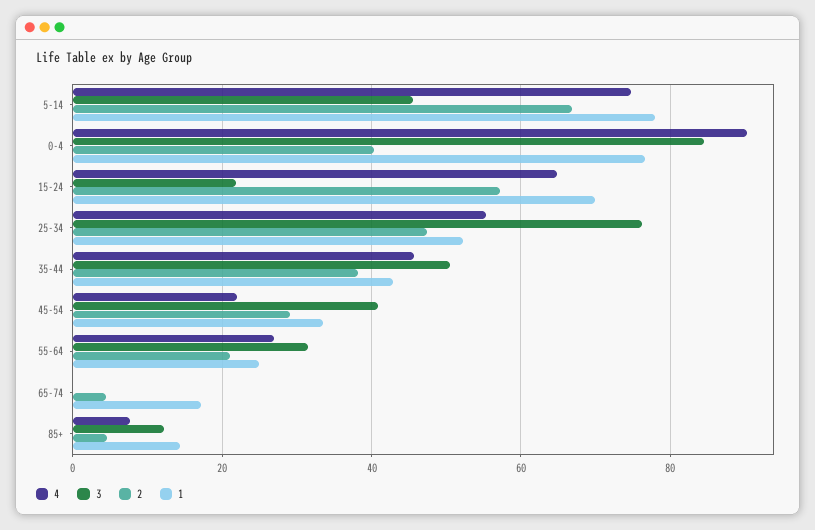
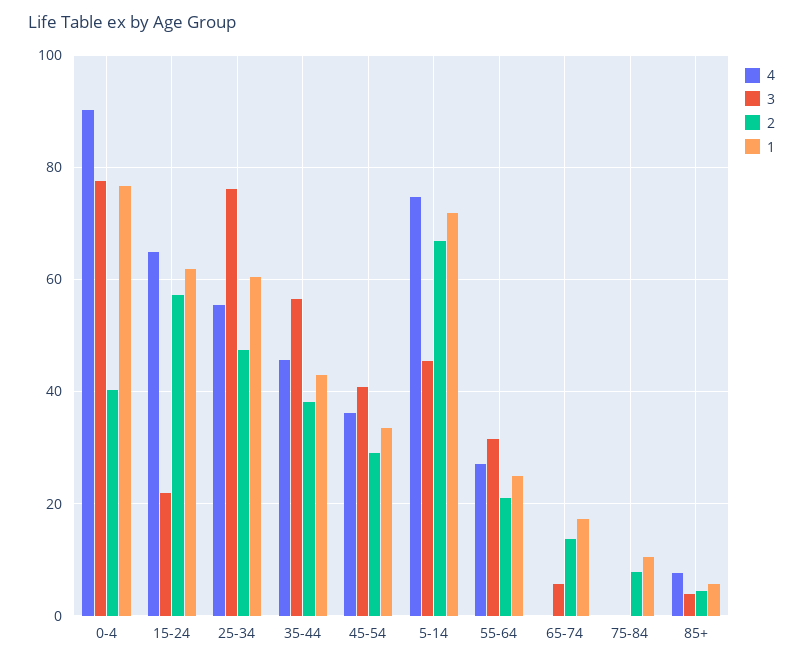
  {
    "4": {
      "5-14": 74,
      "0-4": 90,
      "15-24": 64,
      "25-34": 56,
      "35-44": 46,
-     "45-54": 22,
+     "45-54": 36,
      "55-64": 28,
      "65-74": 0,
-     "85+": 8
+     "85+": 8,
+     "75-84": 0
    },
    "3": {
      "5-14": 46,
-     "0-4": 84,
+     "0-4": 78,
      "15-24": 22,
      "25-34": 76,
-     "35-44": 50,
+     "35-44": 56,
      "45-54": 40,
      "55-64": 32,
-     "65-74": 0,
+     "65-74": 6,
-     "85+": 12
+     "85+": 4,
+     "75-84": 0
    },
    "2": {
      "5-14": 66,
      "0-4": 40,
      "15-24": 58,
      "25-34": 48,
      "35-44": 38,
      "45-54": 30,
      "55-64": 22,
-     "65-74": 4,
+     "65-74": 14,
-     "85+": 4
+     "85+": 4,
+     "75-84": 8
    },
    "1": {
-     "5-14": 78,
+     "5-14": 72,
      "0-4": 76,
-     "15-24": 70,
+     "15-24": 62,
-     "25-34": 52,
+     "25-34": 60,
      "35-44": 42,
      "45-54": 34,
      "55-64": 24,
      "65-74": 18,
-     "85+": 14
+     "85+": 6,
+     "75-84": 10
    }
  }

